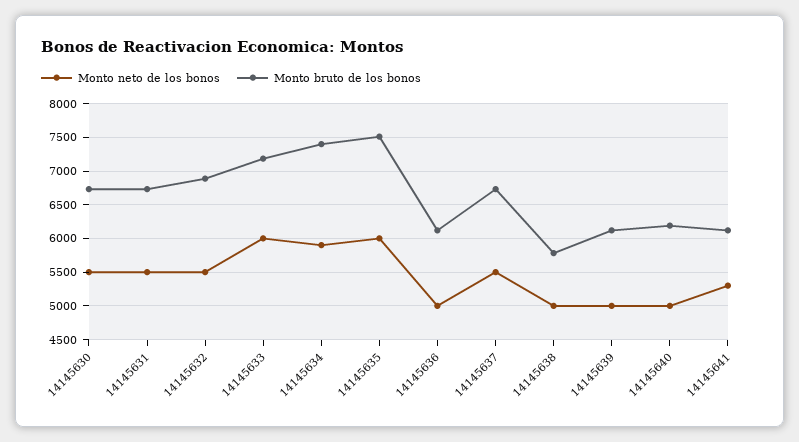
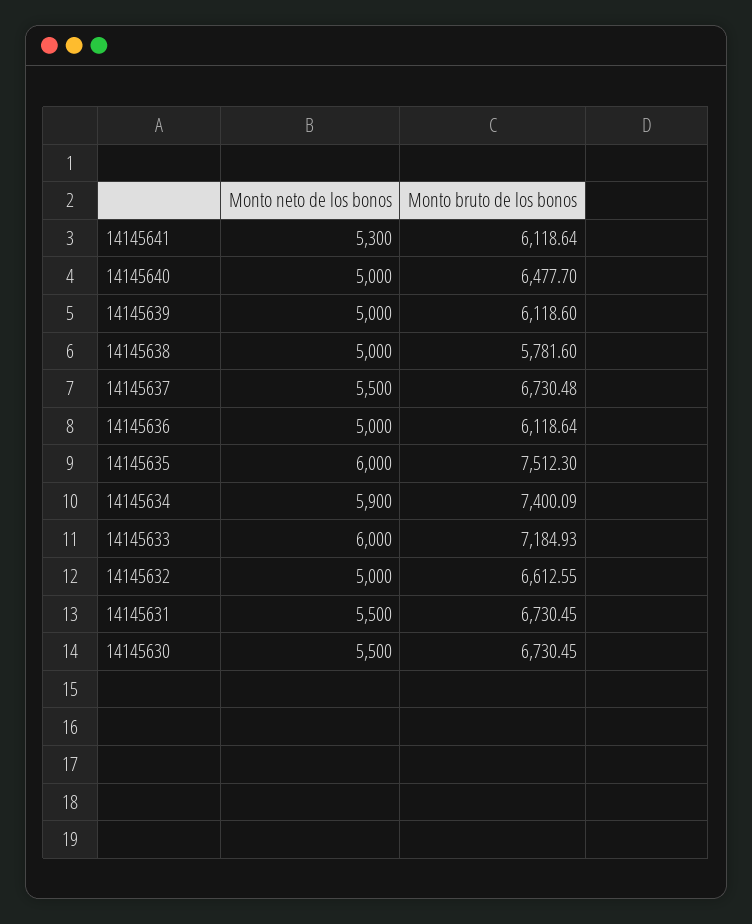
  {
    "Monto neto de los bonos": {
      "14145630": 5500,
      "14145631": 5500,
-     "14145632": 5500,
+     "14145632": 5000,
      "14145633": 6000,
      "14145634": 5900,
      "14145635": 6000,
      "14145636": 5000,
      "14145637": 5500,
      "14145638": 5000,
      "14145639": 5000,
      "14145640": 5000,
      "14145641": 5300
    },
    "Monto bruto de los bonos": {
      "14145630": 6730.45,
      "14145631": 6730.45,
-     "14145632": 6900,
+     "14145632": 6612.55,
      "14145633": 7184.93,
      "14145634": 7400.09,
      "14145635": 7512.3,
      "14145636": 6118.64,
      "14145637": 6730.48,
      "14145638": 5781.6,
      "14145639": 6118.6,
-     "14145640": 6200,
+     "14145640": 6477.7,
      "14145641": 6118.64
    }
  }

